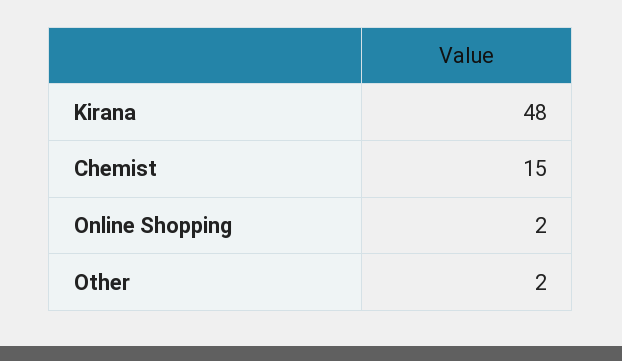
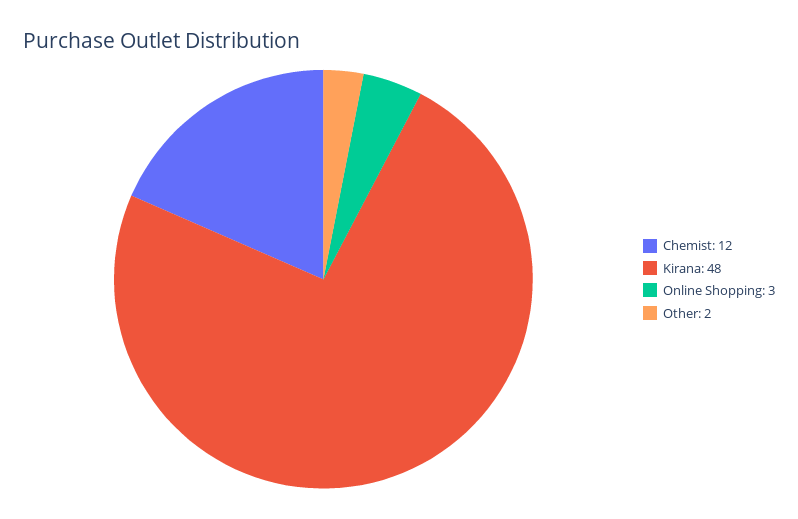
  {
    "Kirana": 48,
-   "Chemist": 15,
+   "Chemist": 12,
-   "Online Shopping": 2,
+   "Online Shopping": 3,
    "Other": 2
  }

